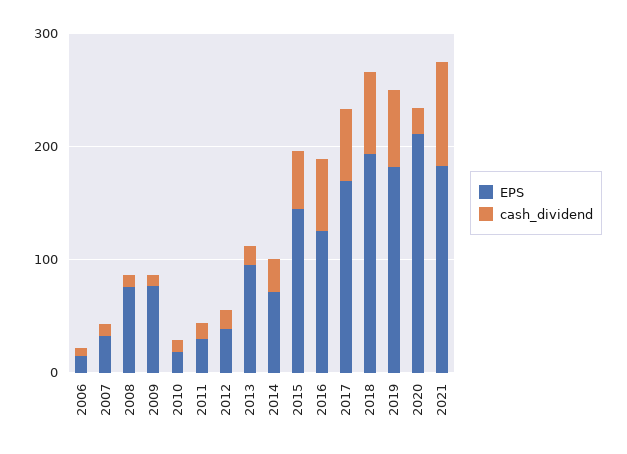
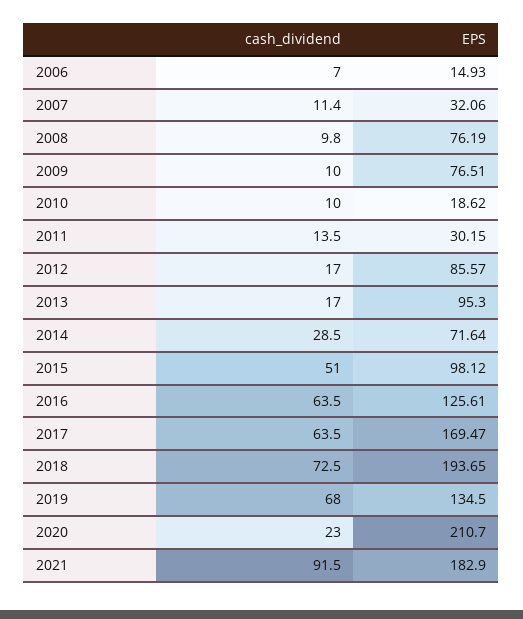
  {
    "EPS": {
      "2006": 14.93,
      "2007": 32.06,
      "2008": 76.19,
      "2009": 76.51,
      "2010": 18.62,
      "2011": 30.15,
-     "2012": 40,
+     "2012": 85.57,
      "2013": 95.3,
      "2014": 71.64,
-     "2015": 140,
+     "2015": 98.12,
      "2016": 125.61,
      "2017": 169.47,
      "2018": 193.65,
-     "2019": 180,
+     "2019": 134.5,
      "2020": 210.7,
      "2021": 182.9
    },
    "cash_dividend": {
      "2006": 7,
      "2007": 11.4,
      "2008": 9.8,
      "2009": 10,
      "2010": 10,
      "2011": 13.5,
      "2012": 17,
      "2013": 17,
      "2014": 28.5,
      "2015": 51,
      "2016": 63.5,
      "2017": 63.5,
      "2018": 72.5,
      "2019": 68,
      "2020": 23,
      "2021": 91.5
    }
  }

